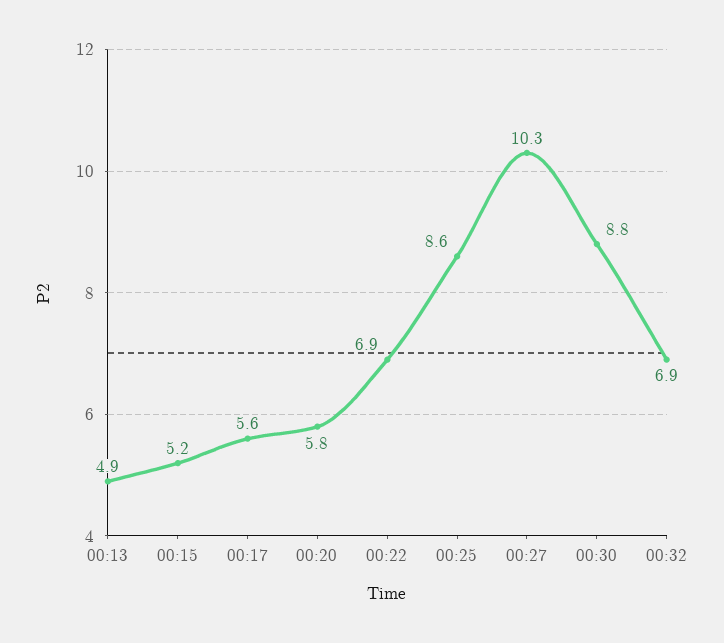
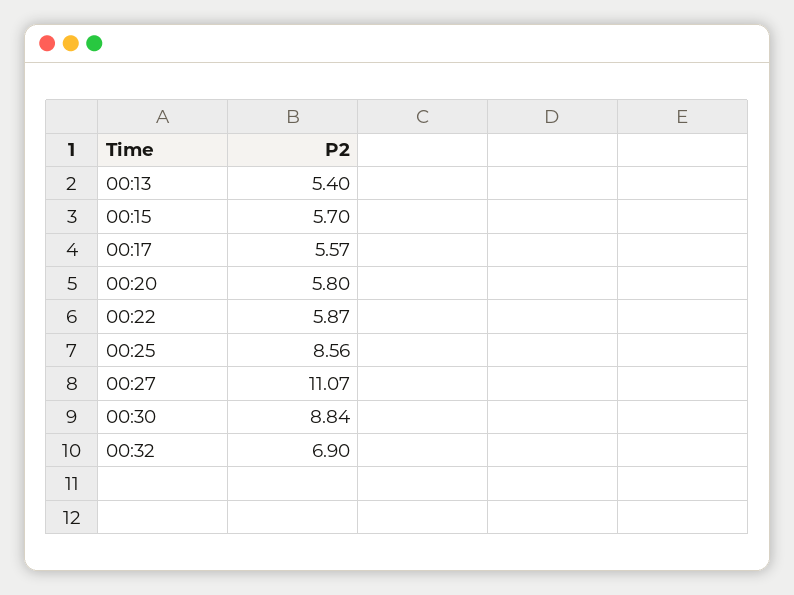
  {
-   "00:13": 4.9,
+   "00:13": 5.4,
-   "00:15": 5.2,
+   "00:15": 5.7,
    "00:17": 5.57,
    "00:20": 5.8,
-   "00:22": 6.9,
+   "00:22": 5.87,
    "00:25": 8.56,
-   "00:27": 10.3,
+   "00:27": 11.07,
    "00:30": 8.84,
    "00:32": 6.9
  }

